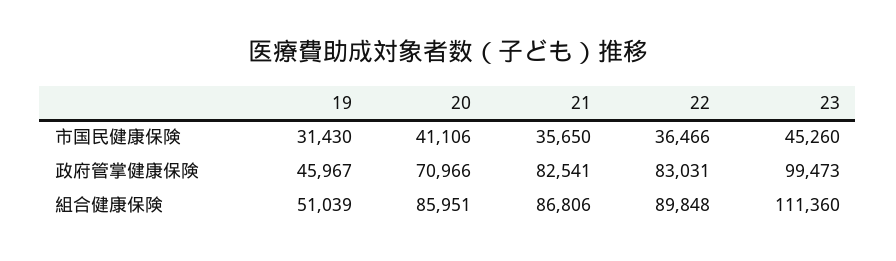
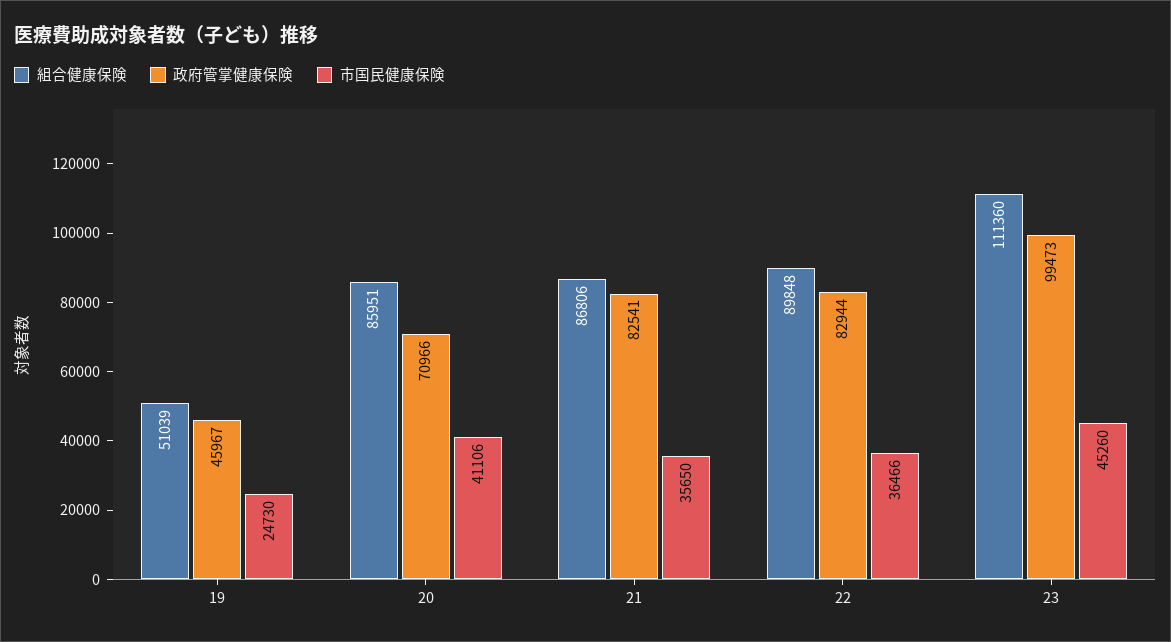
  {
    "市国民健康保険": {
-     "19": 31430,
+     "19": 24730,
      "20": 41106,
      "21": 35650,
      "22": 36466,
      "23": 45260
    },
    "政府管掌健康保険": {
      "19": 45967,
      "20": 70966,
      "21": 82541,
-     "22": 83031,
+     "22": 82944,
      "23": 99473
    },
    "組合健康保険": {
      "19": 51039,
      "20": 85951,
      "21": 86806,
      "22": 89848,
      "23": 111360
    }
  }

